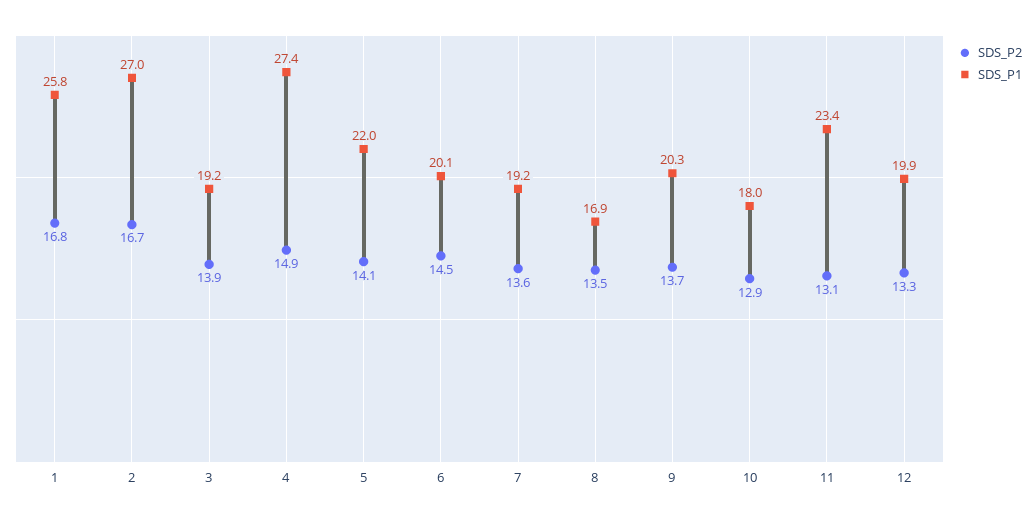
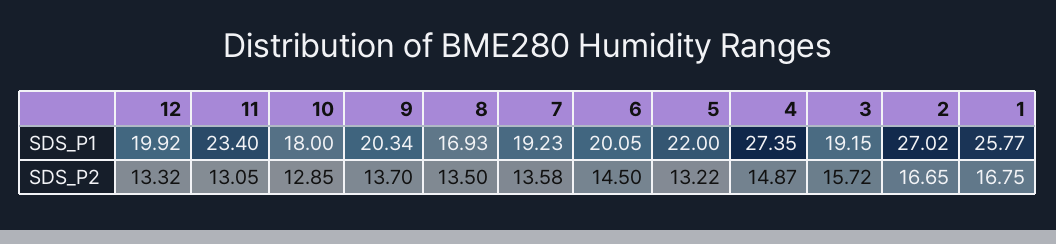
  {
    "SDS_P2": {
      "1": 16.75,
      "2": 16.65,
-     "3": 13.9,
+     "3": 15.72,
      "4": 14.87,
-     "5": 14.1,
+     "5": 13.22,
      "6": 14.5,
      "7": 13.58,
      "8": 13.5,
      "9": 13.7,
      "10": 12.85,
      "11": 13.05,
      "12": 13.32
    },
    "SDS_P1": {
      "1": 25.77,
      "2": 27.02,
      "3": 19.15,
      "4": 27.35,
      "5": 22,
      "6": 20.05,
      "7": 19.23,
      "8": 16.93,
      "9": 20.34,
      "10": 18,
      "11": 23.4,
      "12": 19.92
    }
  }

